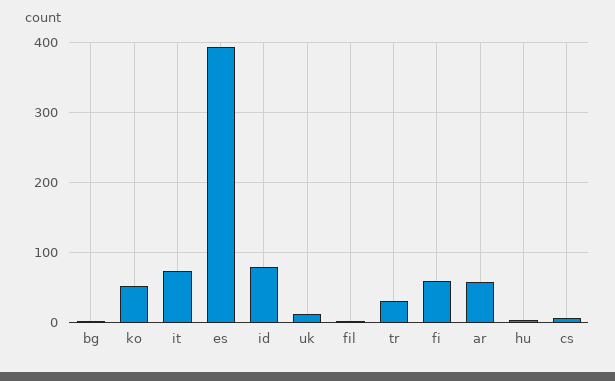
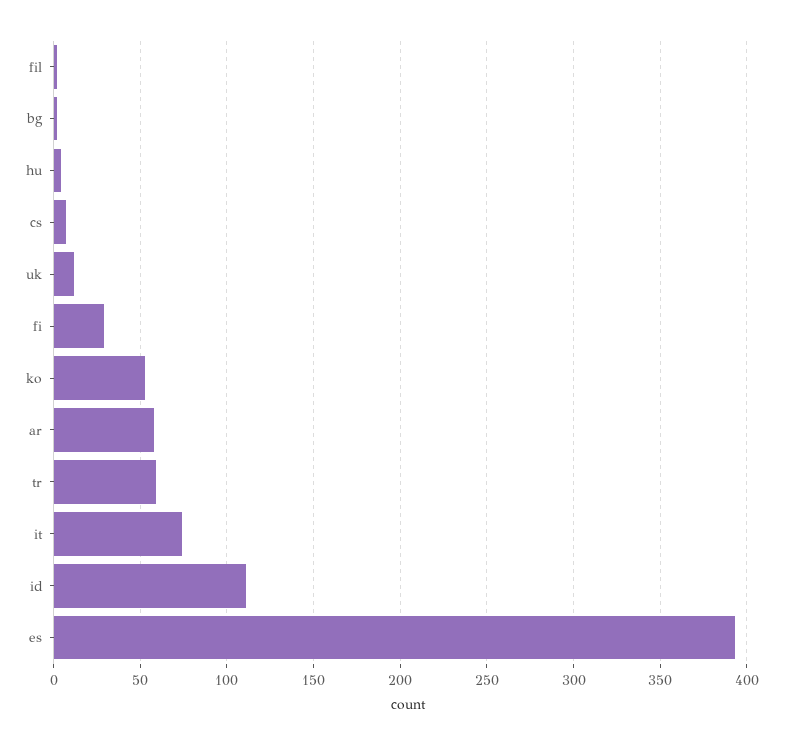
  {
    "bg": 0,
    "ko": 55,
    "it": 75,
    "es": 395,
-   "id": 80,
+   "id": 110,
    "uk": 10,
    "fil": 0,
-   "tr": 30,
+   "tr": 60,
-   "fi": 60,
+   "fi": 30,
    "ar": 60,
    "hu": 5,
    "cs": 5
  }

